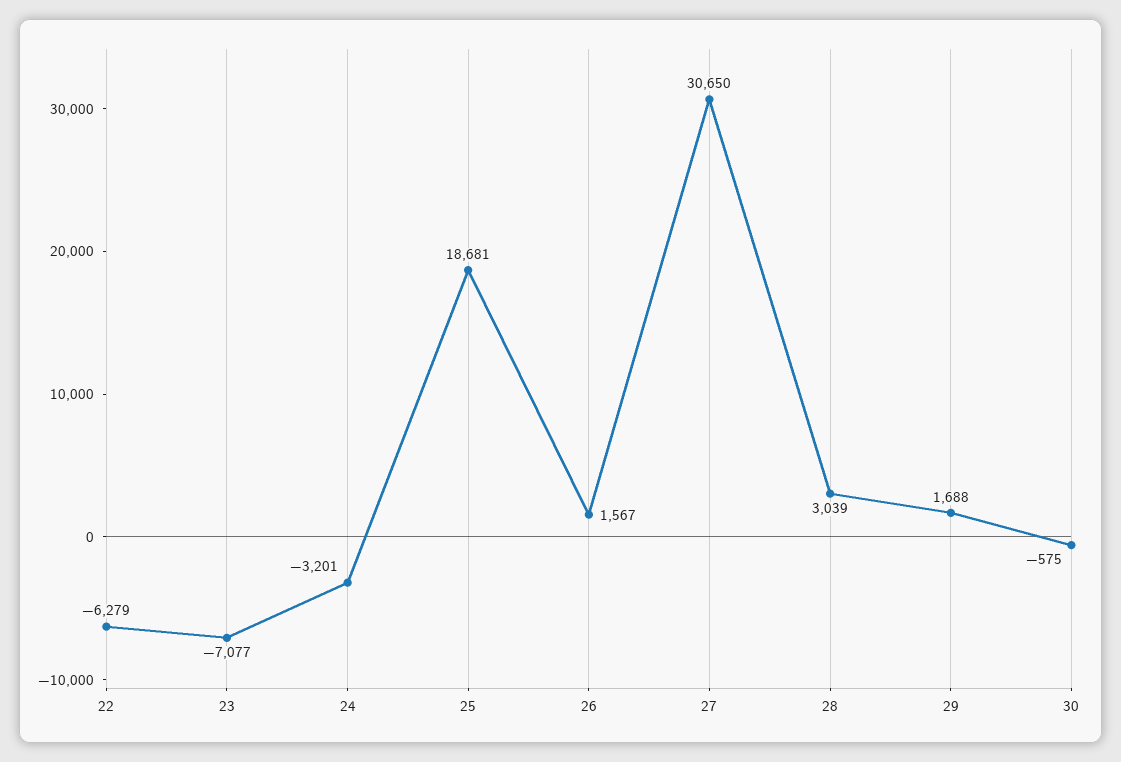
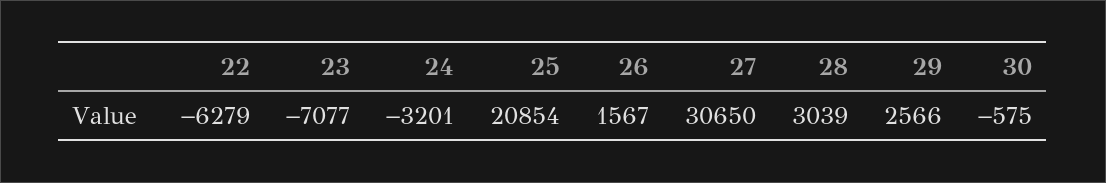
  {
    "22": -6279,
    "23": -7077,
    "24": -3201,
-   "25": 18681,
+   "25": 20854,
    "26": 1567,
    "27": 30650,
    "28": 3039,
-   "29": 1688,
+   "29": 2566,
    "30": -575
  }

